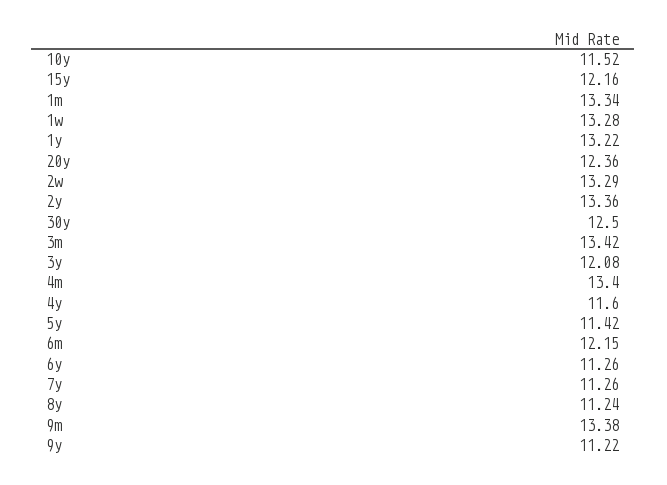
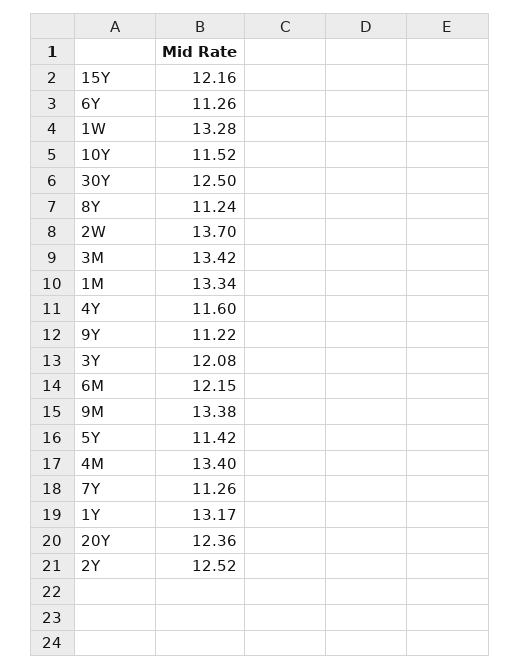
  {
    "10y": 11.52,
    "15y": 12.16,
    "1m": 13.34,
    "1w": 13.28,
-   "1y": 13.22,
+   "1y": 13.17,
    "20y": 12.36,
-   "2w": 13.29,
+   "2w": 13.7,
-   "2y": 13.36,
+   "2y": 12.52,
    "30y": 12.5,
    "3m": 13.42,
    "3y": 12.08,
    "4m": 13.4,
    "4y": 11.6,
    "5y": 11.42,
    "6m": 12.15,
    "6y": 11.26,
    "7y": 11.26,
    "8y": 11.24,
    "9m": 13.38,
    "9y": 11.22
  }

